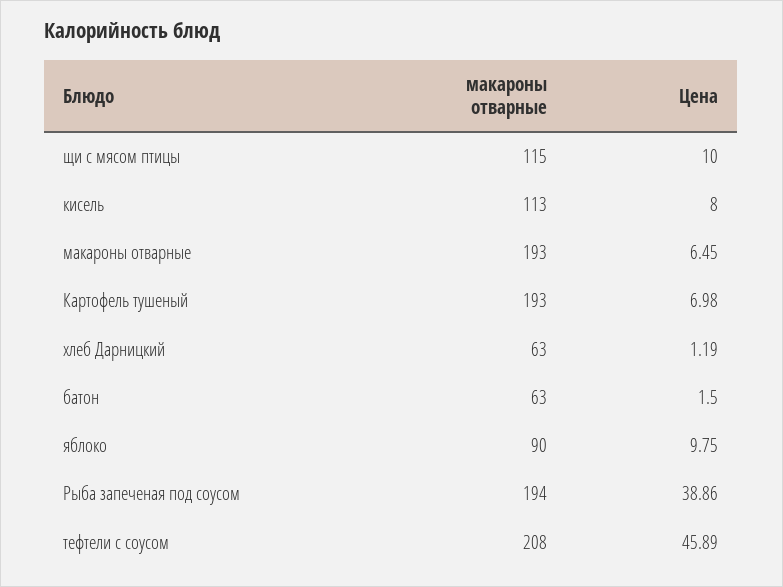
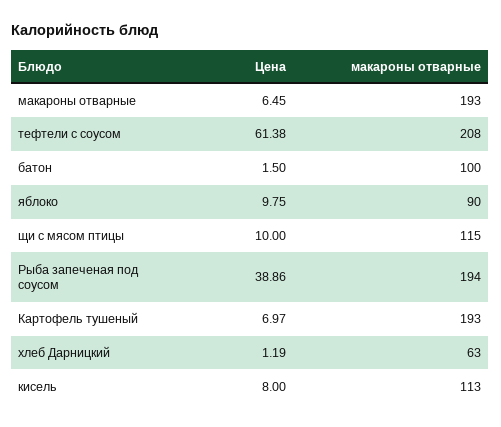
  {
    "макароны отварные": {
      "щи с мясом птицы": 115,
      "кисель": 113,
      "макароны отварные": 193,
      "Картофель тушеный": 193,
      "хлеб Дарницкий": 63,
-     "батон": 63,
+     "батон": 100,
      "яблоко": 90,
      "Рыба запеченая под соусом": 194,
      "тефтели с соусом": 208
    },
    "Цена": {
      "щи с мясом птицы": 10,
      "кисель": 8,
      "макароны отварные": 6.45,
-     "Картофель тушеный": 6.98,
+     "Картофель тушеный": 6.97,
      "хлеб Дарницкий": 1.19,
      "батон": 1.5,
      "яблоко": 9.75,
      "Рыба запеченая под соусом": 38.86,
-     "тефтели с соусом": 45.89
+     "тефтели с соусом": 61.38
    }
  }

